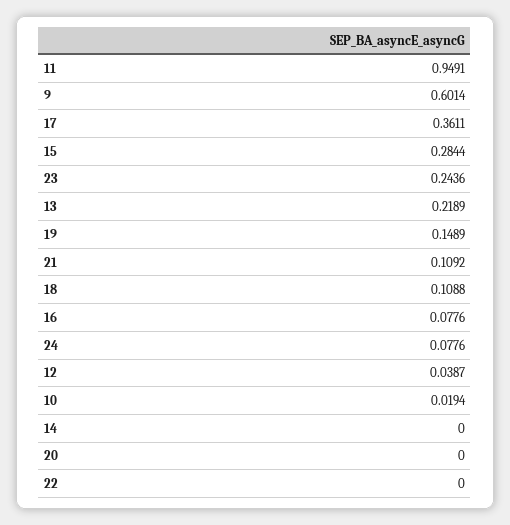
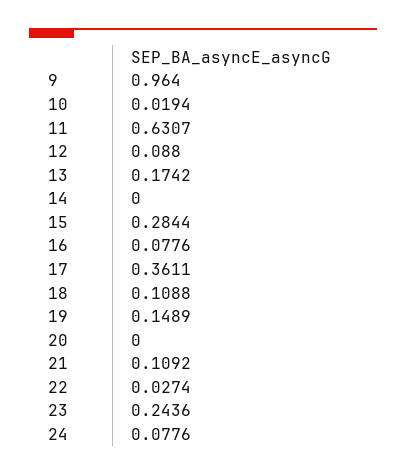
  {
-   "11": 0.9491,
+   "11": 0.6307,
-   "9": 0.6014,
+   "9": 0.964,
    "17": 0.3611,
    "15": 0.2844,
    "23": 0.2436,
-   "13": 0.2189,
+   "13": 0.1742,
    "19": 0.1489,
    "21": 0.1092,
    "18": 0.1088,
    "16": 0.0776,
    "24": 0.0776,
-   "12": 0.0387,
+   "12": 0.088,
    "10": 0.0194,
    "14": 0,
    "20": 0,
-   "22": 0
+   "22": 0.0274
  }

